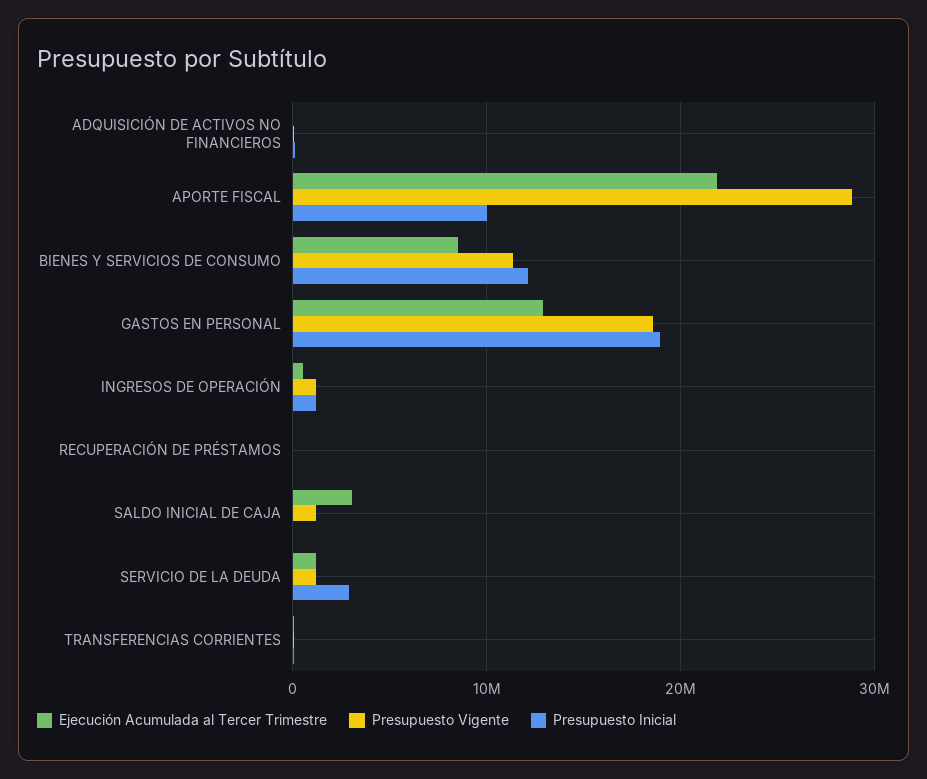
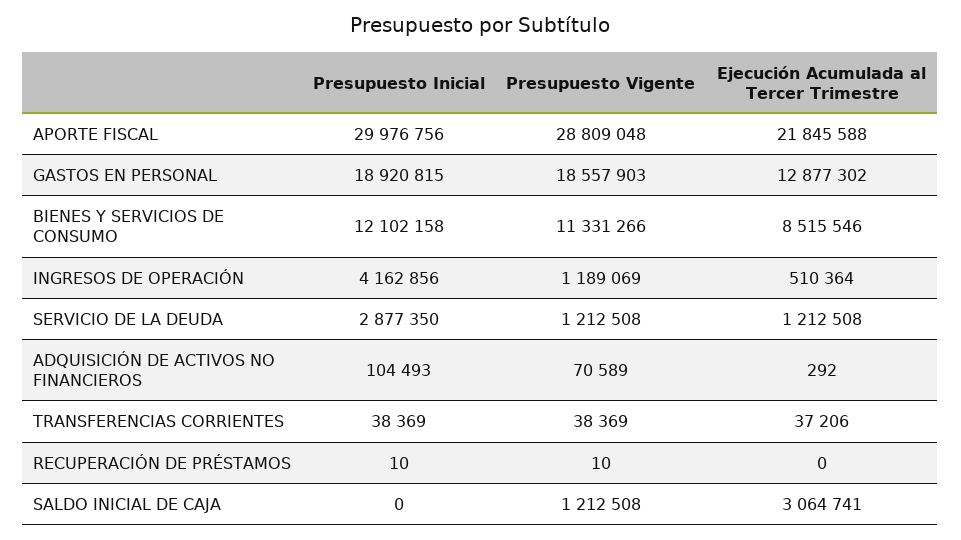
  {
    "Ejecución Acumulada al Tercer Trimestre": {
      "ADQUISICIÓN DE ACTIVOS NO FINANCIEROS": 292,
      "APORTE FISCAL": 21845588,
      "BIENES Y SERVICIOS DE CONSUMO": 8515546,
      "GASTOS EN PERSONAL": 12877302,
      "INGRESOS DE OPERACIÓN": 510364,
      "RECUPERACIÓN DE PRÉSTAMOS": 0,
      "SALDO INICIAL DE CAJA": 3064741,
      "SERVICIO DE LA DEUDA": 1212508,
      "TRANSFERENCIAS CORRIENTES": 37206
    },
    "Presupuesto Vigente": {
      "ADQUISICIÓN DE ACTIVOS NO FINANCIEROS": 70589,
      "APORTE FISCAL": 28809048,
      "BIENES Y SERVICIOS DE CONSUMO": 11331266,
      "GASTOS EN PERSONAL": 18557903,
      "INGRESOS DE OPERACIÓN": 1189069,
      "RECUPERACIÓN DE PRÉSTAMOS": 10,
      "SALDO INICIAL DE CAJA": 1212508,
      "SERVICIO DE LA DEUDA": 1212508,
      "TRANSFERENCIAS CORRIENTES": 38369
    },
    "Presupuesto Inicial": {
      "ADQUISICIÓN DE ACTIVOS NO FINANCIEROS": 104493,
-     "APORTE FISCAL": 10000000,
+     "APORTE FISCAL": 29976756,
      "BIENES Y SERVICIOS DE CONSUMO": 12102158,
      "GASTOS EN PERSONAL": 18920815,
-     "INGRESOS DE OPERACIÓN": 1000000,
+     "INGRESOS DE OPERACIÓN": 4162856,
      "RECUPERACIÓN DE PRÉSTAMOS": 10,
      "SALDO INICIAL DE CAJA": 0,
      "SERVICIO DE LA DEUDA": 2877350,
      "TRANSFERENCIAS CORRIENTES": 38369
    }
  }

